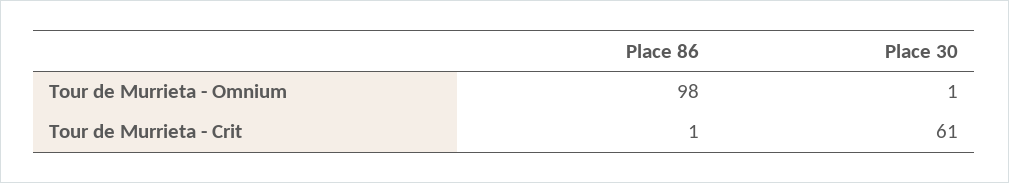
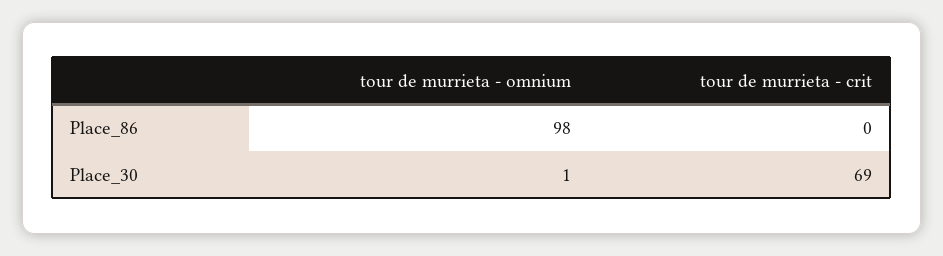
  {
    "Place 86": {
      "Tour de Murrieta - Omnium": 98,
-     "Tour de Murrieta - Crit": 1
+     "Tour de Murrieta - Crit": 0
    },
    "Place 30": {
      "Tour de Murrieta - Omnium": 1,
-     "Tour de Murrieta - Crit": 61
+     "Tour de Murrieta - Crit": 69
    }
  }

